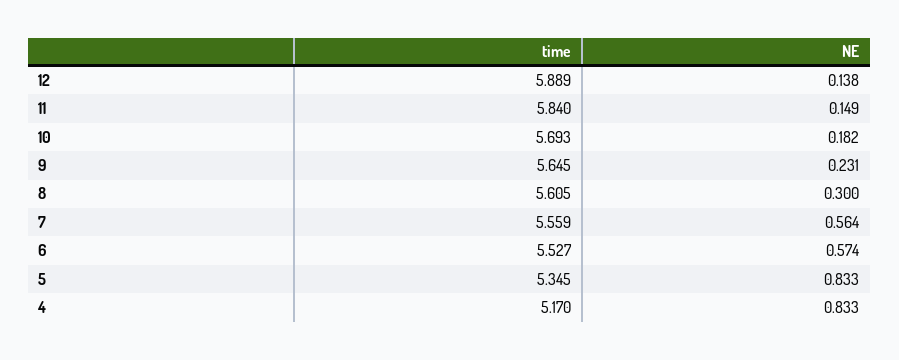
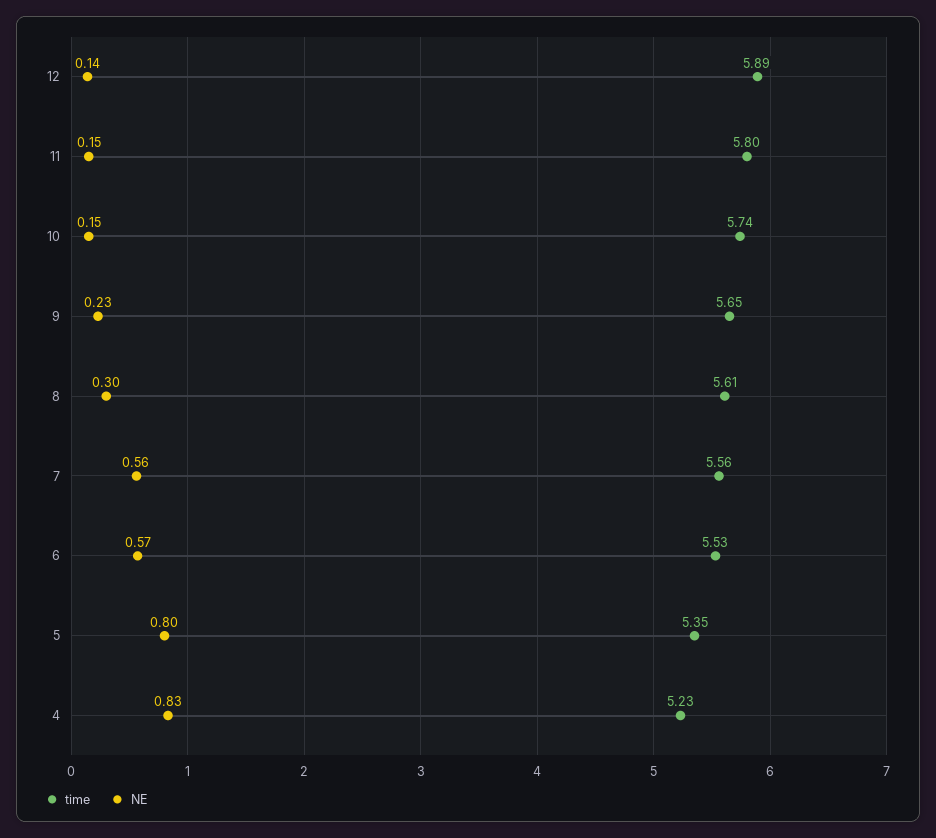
  {
    "time": {
      "12": 5.889,
-     "11": 5.84,
+     "11": 5.8,
-     "10": 5.693,
+     "10": 5.74,
      "9": 5.645,
      "8": 5.605,
      "7": 5.559,
      "6": 5.527,
      "5": 5.345,
-     "4": 5.17
+     "4": 5.23
    },
    "NE": {
      "12": 0.138,
      "11": 0.149,
-     "10": 0.182,
+     "10": 0.15,
      "9": 0.231,
      "8": 0.3,
      "7": 0.564,
      "6": 0.574,
-     "5": 0.833,
+     "5": 0.8,
      "4": 0.833
    }
  }

